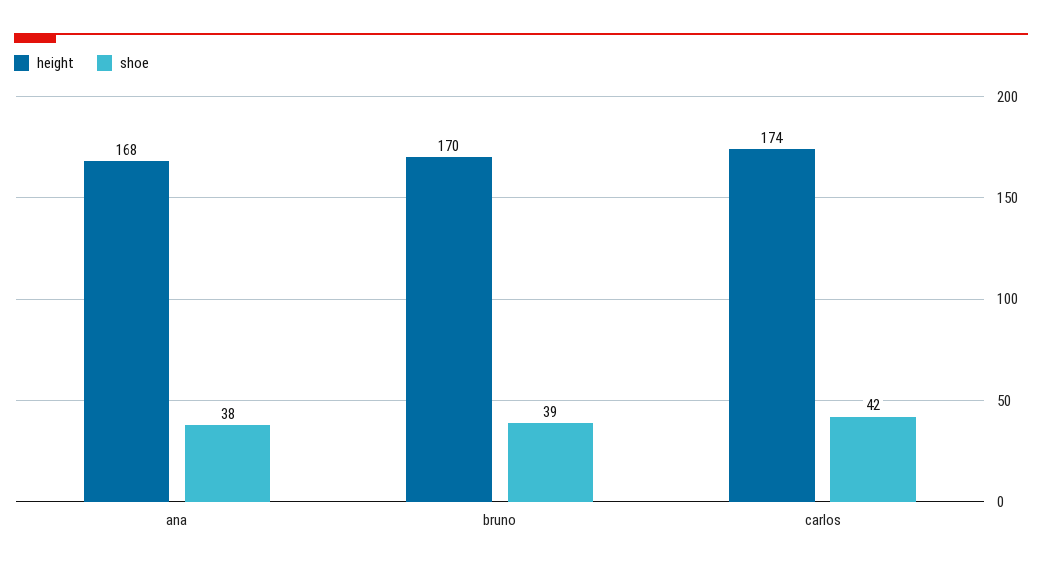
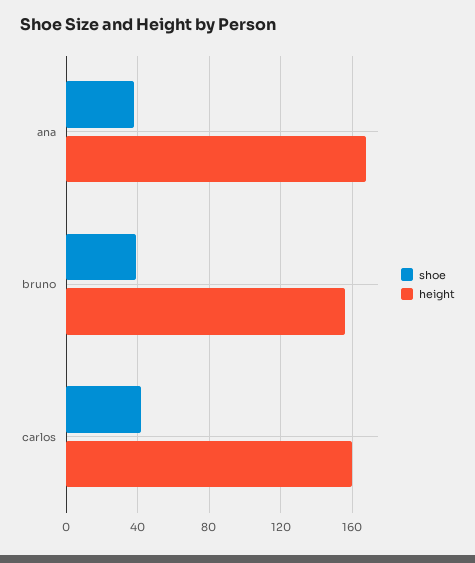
  {
    "height": {
      "ana": 168,
-     "bruno": 170,
+     "bruno": 155,
-     "carlos": 174
+     "carlos": 160
    },
    "shoe": {
      "ana": 38,
      "bruno": 39,
      "carlos": 42
    }
  }

